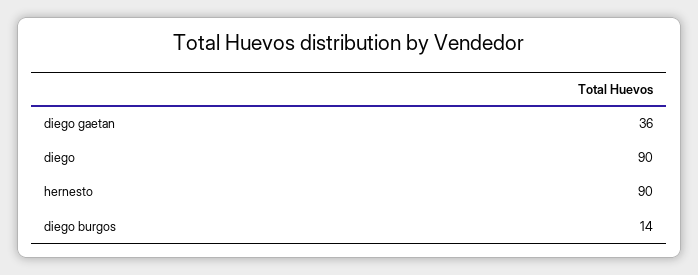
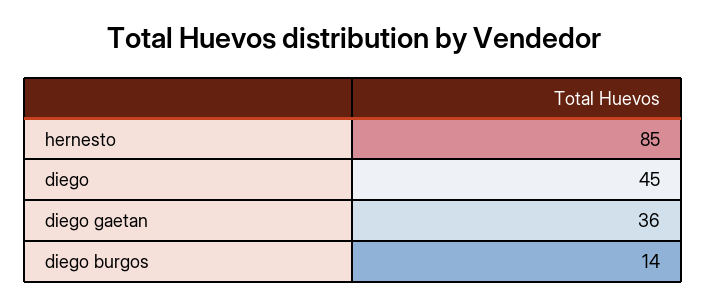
  {
    "diego gaetan": 36,
-   "diego": 90,
+   "diego": 45,
-   "hernesto": 90,
+   "hernesto": 85,
    "diego burgos": 14
  }

